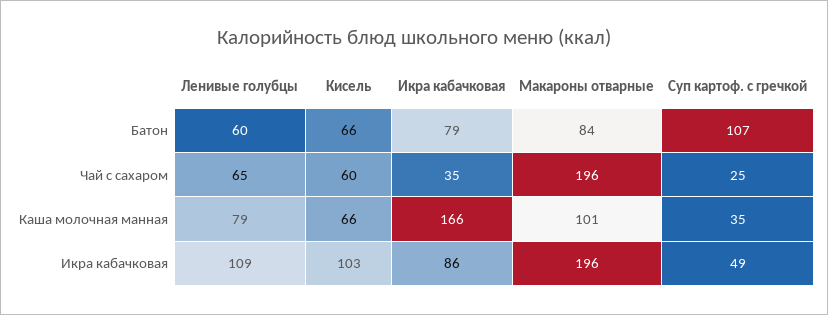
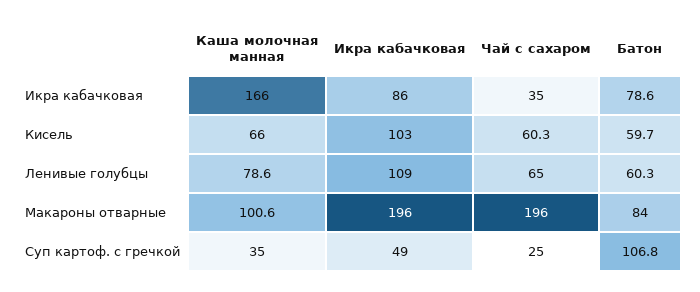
  {
    "Ленивые голубцы": {
      "Батон": 60.3,
      "Чай с сахаром": 65,
      "Каша молочная манная": 78.6,
      "Икра кабачковая": 109
    },
    "Кисель": {
-     "Батон": 66,
+     "Батон": 59.7,
      "Чай с сахаром": 60.3,
      "Каша молочная манная": 66,
      "Икра кабачковая": 103
    },
    "Икра кабачковая": {
      "Батон": 78.6,
      "Чай с сахаром": 35,
      "Каша молочная манная": 166,
      "Икра кабачковая": 86
    },
    "Макароны отварные": {
      "Батон": 84,
      "Чай с сахаром": 196,
      "Каша молочная манная": 100.6,
      "Икра кабачковая": 196
    },
    "Суп картоф. с гречкой": {
      "Батон": 106.8,
      "Чай с сахаром": 25,
      "Каша молочная манная": 35,
      "Икра кабачковая": 49
    }
  }

